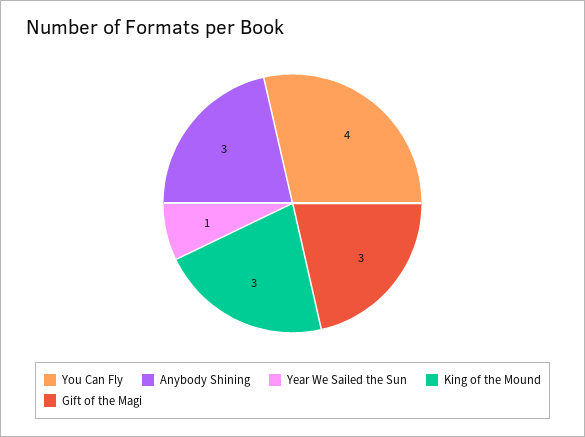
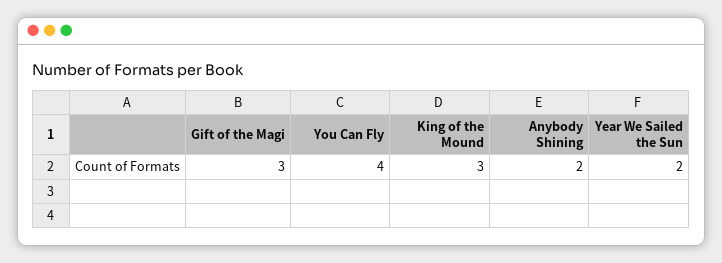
  {
    "You Can Fly": 4,
-   "Anybody Shining": 3,
+   "Anybody Shining": 2,
-   "Year We Sailed the Sun": 1,
+   "Year We Sailed the Sun": 2,
    "King of the Mound": 3,
    "Gift of the Magi": 3
  }

